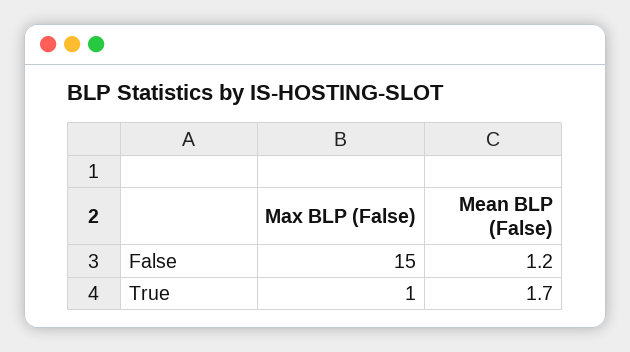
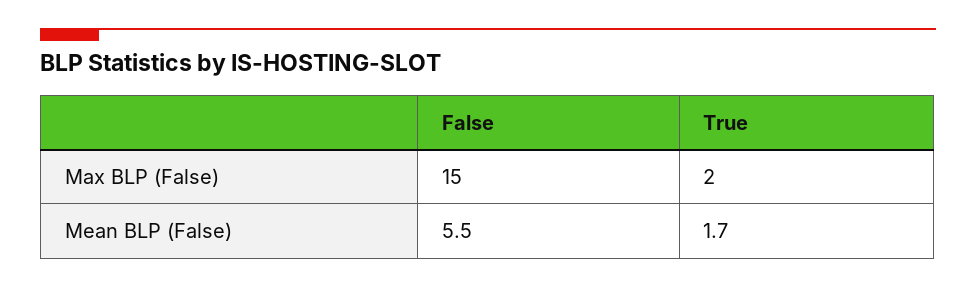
  {
    "Max BLP (False)": {
      "False": 15,
-     "True": 1
+     "True": 2
    },
    "Mean BLP (False)": {
-     "False": 1.2,
+     "False": 5.5,
      "True": 1.7
    }
  }

